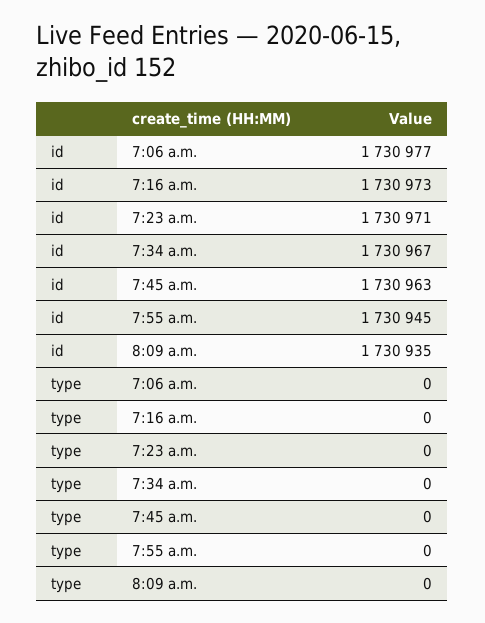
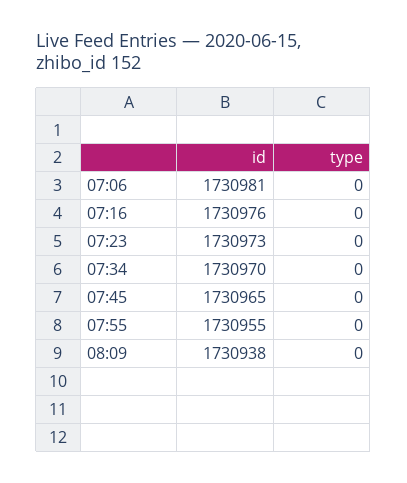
  {
    "id": {
-     "7:06 a.m.": 1730977,
+     "7:06 a.m.": 1730981,
-     "7:16 a.m.": 1730973,
+     "7:16 a.m.": 1730976,
-     "7:23 a.m.": 1730971,
+     "7:23 a.m.": 1730973,
-     "7:34 a.m.": 1730967,
+     "7:34 a.m.": 1730970,
-     "7:45 a.m.": 1730963,
+     "7:45 a.m.": 1730965,
-     "7:55 a.m.": 1730945,
+     "7:55 a.m.": 1730955,
-     "8:09 a.m.": 1730935
+     "8:09 a.m.": 1730938
    },
    "type": {
      "7:06 a.m.": 0,
      "7:16 a.m.": 0,
      "7:23 a.m.": 0,
      "7:34 a.m.": 0,
      "7:45 a.m.": 0,
      "7:55 a.m.": 0,
      "8:09 a.m.": 0
    }
  }

